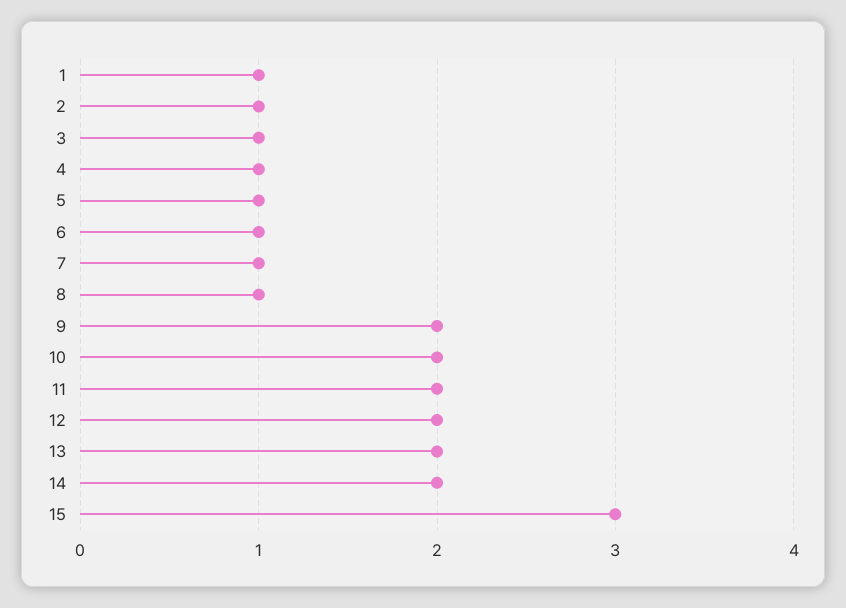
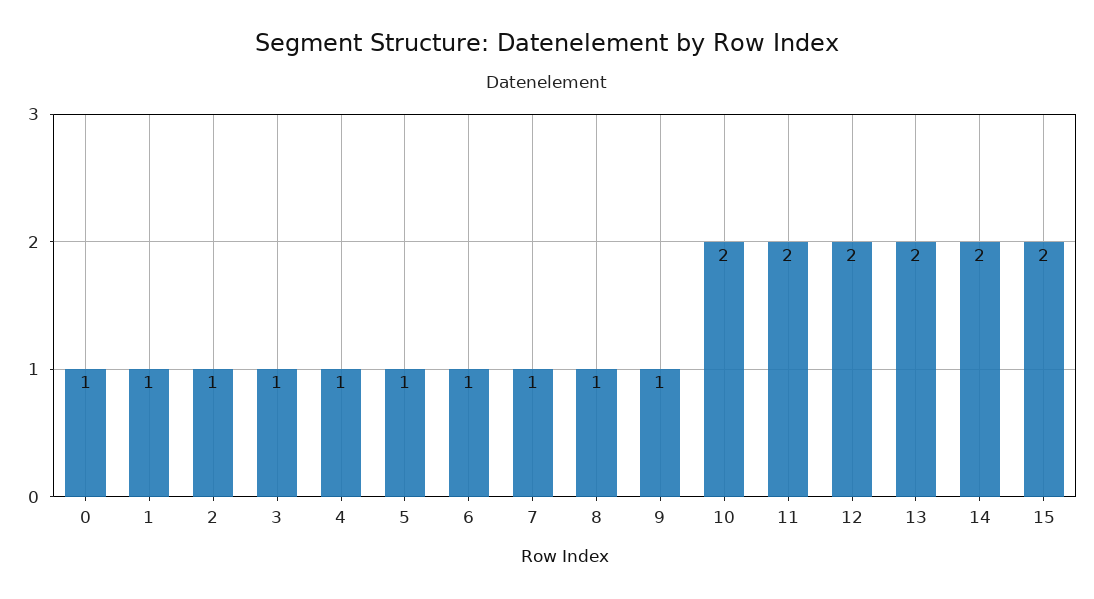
  {
    "1": 1,
    "2": 1,
    "3": 1,
    "4": 1,
    "5": 1,
    "6": 1,
    "7": 1,
    "8": 1,
-   "9": 2,
+   "9": 1,
    "10": 2,
    "11": 2,
    "12": 2,
    "13": 2,
    "14": 2,
-   "15": 3
+   "15": 2,
+   "0": 1
  }

